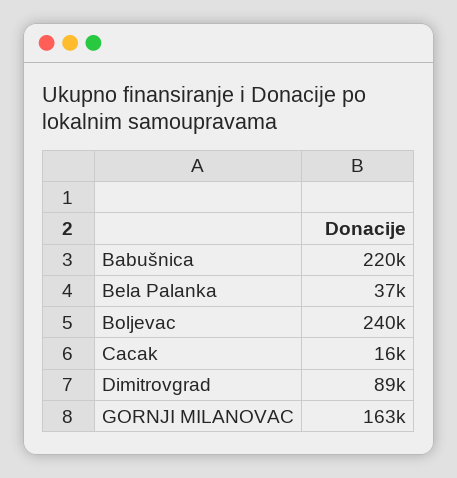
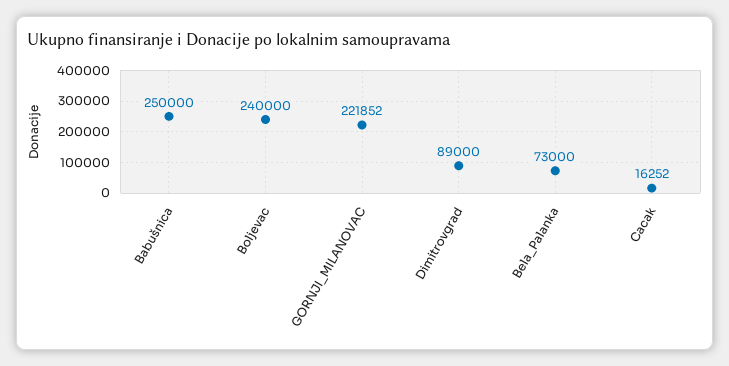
  {
-   "Babušnica": 220000,
+   "Babušnica": 250000,
-   "Bela Palanka": 37000,
+   "Bela Palanka": 73000,
    "Boljevac": 240000,
    "Cacak": 16252,
    "Dimitrovgrad": 89000,
-   "GORNJI MILANOVAC": 163000
+   "GORNJI MILANOVAC": 221852
  }

